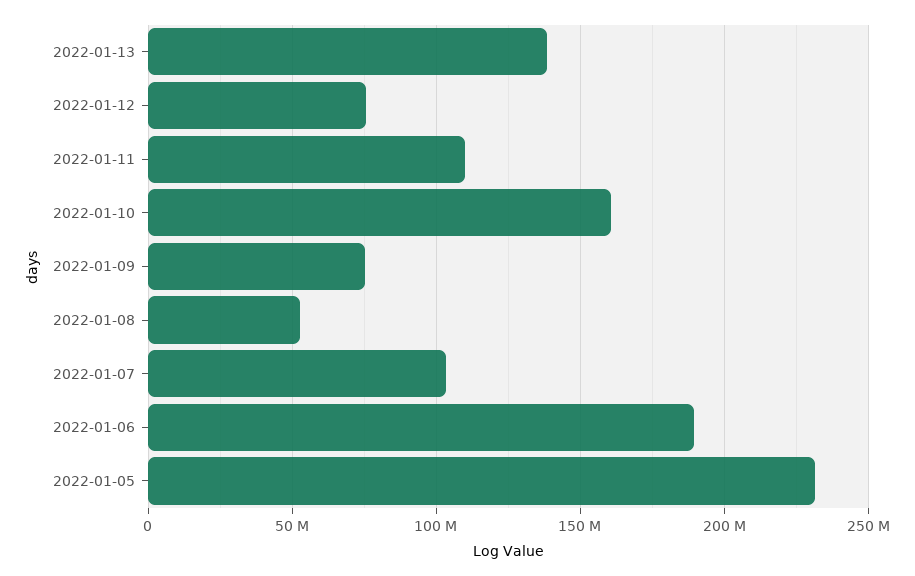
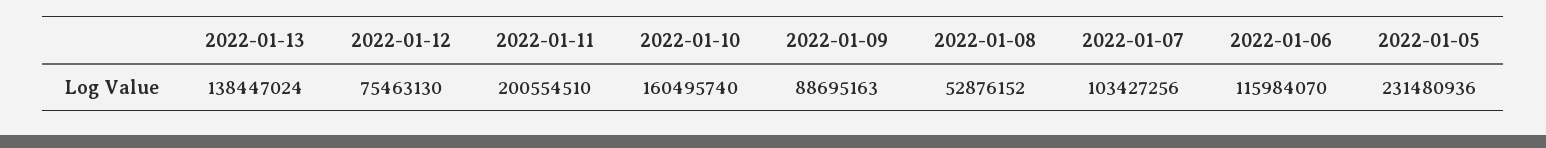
  {
    "2022-01-13": 138447024,
    "2022-01-12": 75463130,
-   "2022-01-11": 110000000,
+   "2022-01-11": 200554510,
    "2022-01-10": 160495740,
-   "2022-01-09": 75000000,
+   "2022-01-09": 88695163,
    "2022-01-08": 52876152,
    "2022-01-07": 103427256,
-   "2022-01-06": 190000000,
+   "2022-01-06": 115984070,
    "2022-01-05": 231480936
  }

